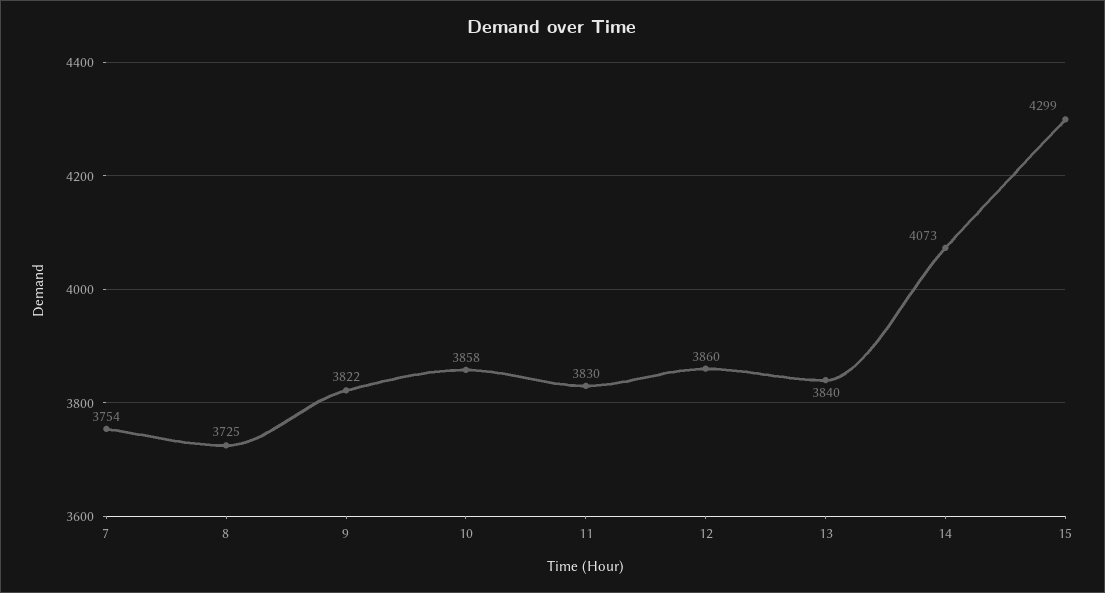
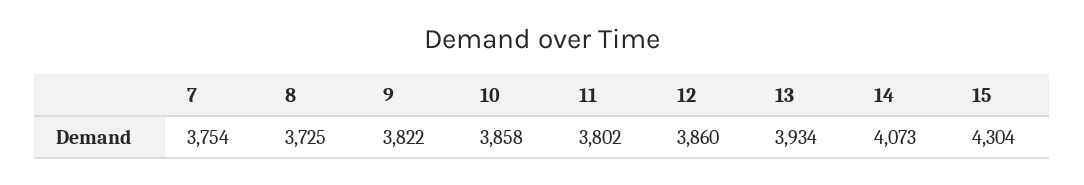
  {
    "7": 3754,
    "8": 3725,
    "9": 3822,
    "10": 3858,
-   "11": 3830,
+   "11": 3802,
    "12": 3860,
-   "13": 3840,
+   "13": 3934,
    "14": 4073,
-   "15": 4299
+   "15": 4304
  }

